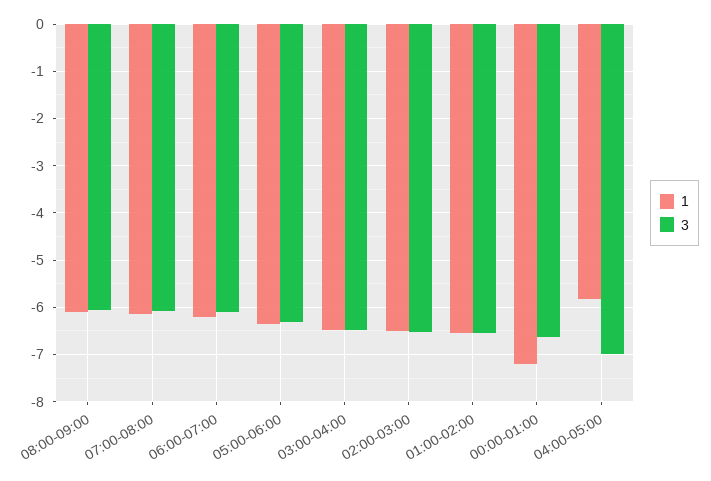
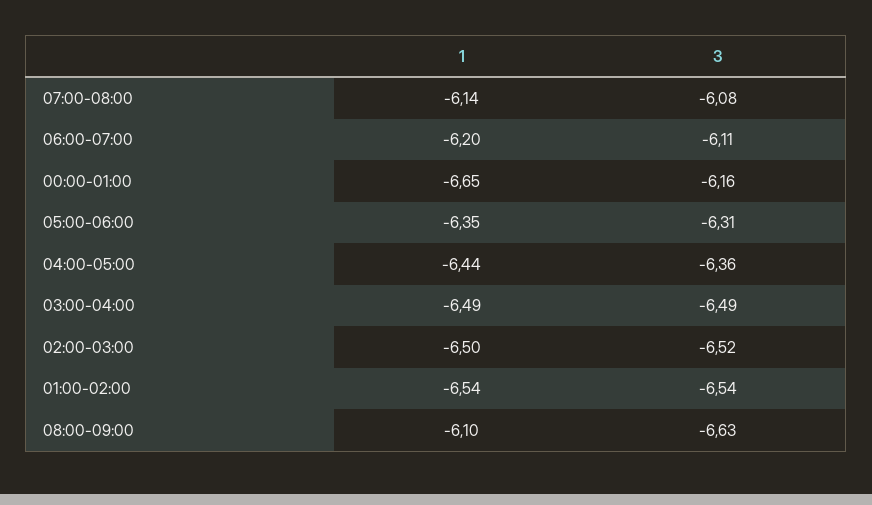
  {
    "1": {
      "08:00-09:00": -6.1,
      "07:00-08:00": -6.14,
      "06:00-07:00": -6.2,
      "05:00-06:00": -6.35,
      "03:00-04:00": -6.49,
      "02:00-03:00": -6.5,
      "01:00-02:00": -6.54,
-     "00:00-01:00": -7.2,
+     "00:00-01:00": -6.65,
-     "04:00-05:00": -5.8
+     "04:00-05:00": -6.44
    },
    "3": {
-     "08:00-09:00": -6,
+     "08:00-09:00": -6.63,
      "07:00-08:00": -6.08,
      "06:00-07:00": -6.11,
      "05:00-06:00": -6.31,
      "03:00-04:00": -6.49,
      "02:00-03:00": -6.52,
      "01:00-02:00": -6.54,
-     "00:00-01:00": -6.6,
+     "00:00-01:00": -6.16,
-     "04:00-05:00": -7
+     "04:00-05:00": -6.36
    }
  }

